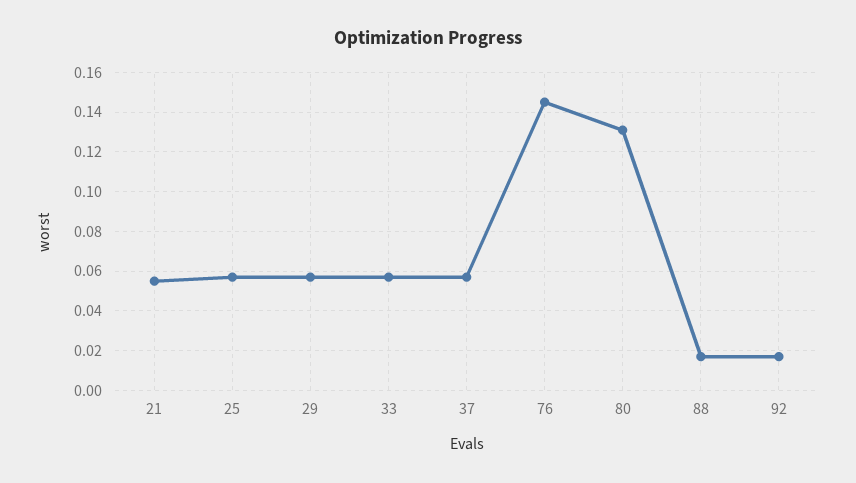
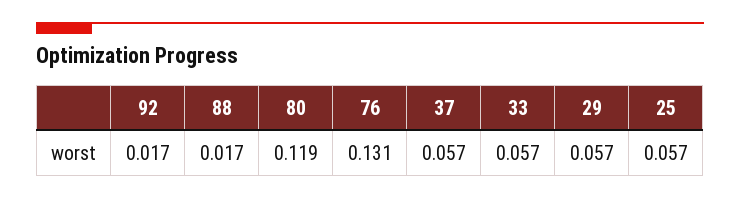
  {
-   "21": 0.055,
    "25": 0.057,
    "29": 0.057,
    "33": 0.057,
    "37": 0.057,
-   "76": 0.145,
+   "76": 0.131,
-   "80": 0.13,
+   "80": 0.119,
    "88": 0.017,
    "92": 0.017
  }

